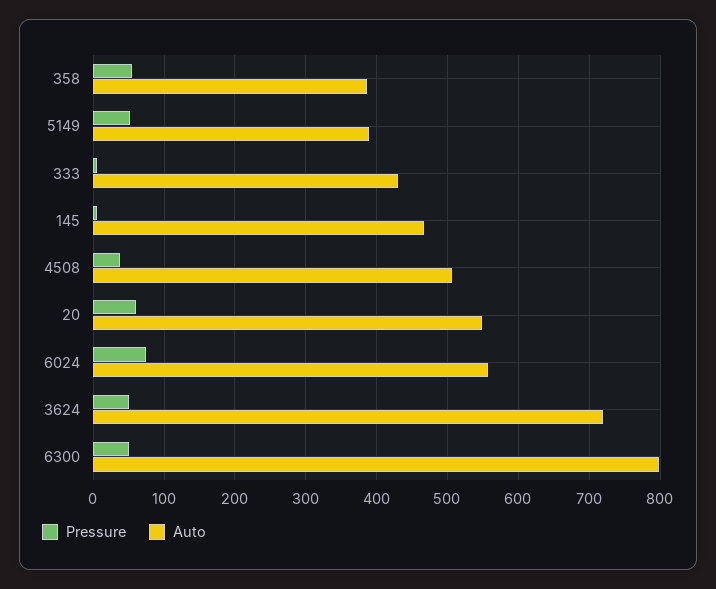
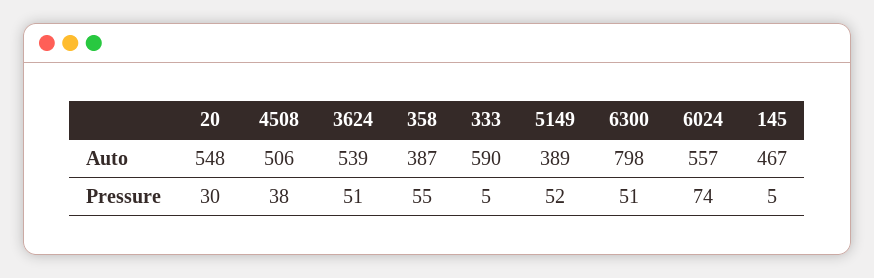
  {
    "Pressure": {
      "358": 55,
      "5149": 52,
      "333": 5,
      "145": 5,
      "4508": 38,
-     "20": 60,
+     "20": 30,
      "6024": 74,
      "3624": 51,
      "6300": 51
    },
    "Auto": {
      "358": 387,
      "5149": 389,
-     "333": 430,
+     "333": 590,
      "145": 467,
      "4508": 506,
      "20": 548,
      "6024": 557,
-     "3624": 720,
+     "3624": 539,
      "6300": 798
    }
  }

